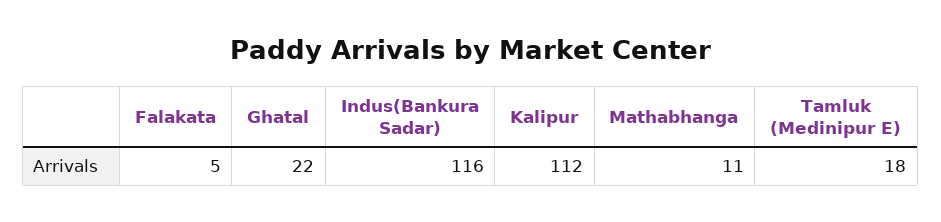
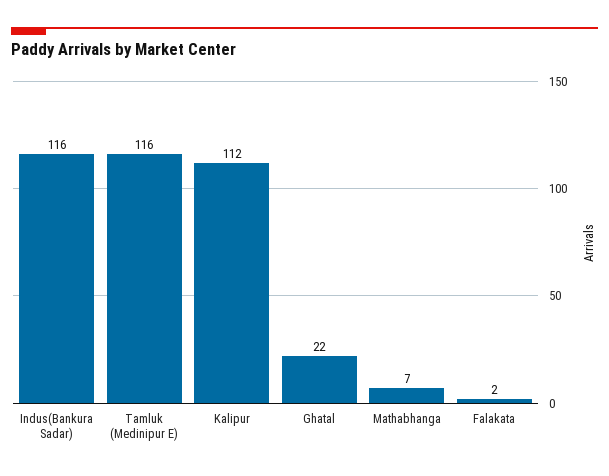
  {
-   "Falakata": 5,
+   "Falakata": 2,
    "Ghatal": 22,
    "Indus(Bankura Sadar)": 116,
    "Kalipur": 112,
-   "Mathabhanga": 11,
+   "Mathabhanga": 7,
-   "Tamluk (Medinipur E)": 18
+   "Tamluk (Medinipur E)": 116
  }

